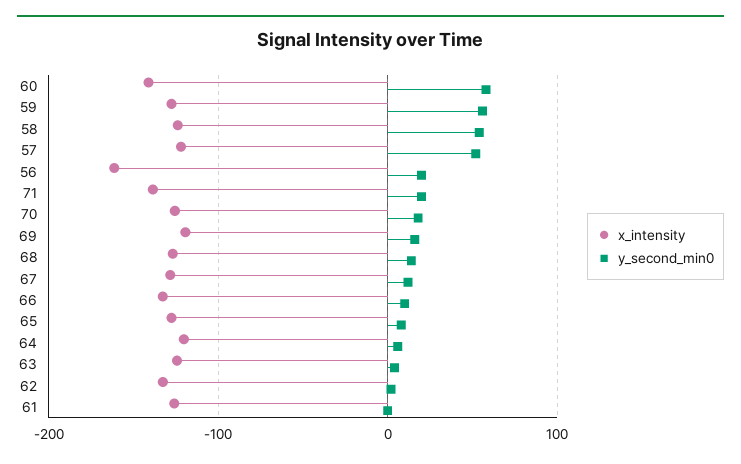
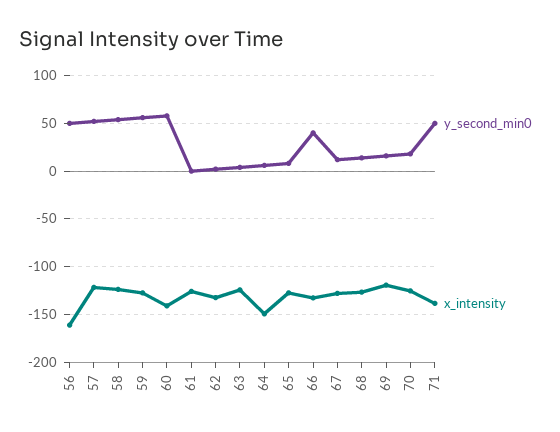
  {
    "x_intensity": {
      "60": -140,
      "59": -130,
      "58": -120,
      "57": -120,
      "56": -160,
      "71": -140,
      "70": -130,
      "69": -120,
      "68": -130,
      "67": -130,
      "66": -130,
      "65": -130,
-     "64": -120,
+     "64": -150,
      "63": -120,
      "62": -130,
      "61": -130
    },
    "y_second_min0": {
      "60": 60,
      "59": 60,
      "58": 50,
      "57": 50,
-     "56": 20,
+     "56": 50,
-     "71": 20,
+     "71": 50,
      "70": 20,
      "69": 20,
      "68": 10,
      "67": 10,
-     "66": 10,
+     "66": 40,
      "65": 10,
      "64": 10,
      "63": 0,
      "62": 0,
      "61": 0
    }
  }

